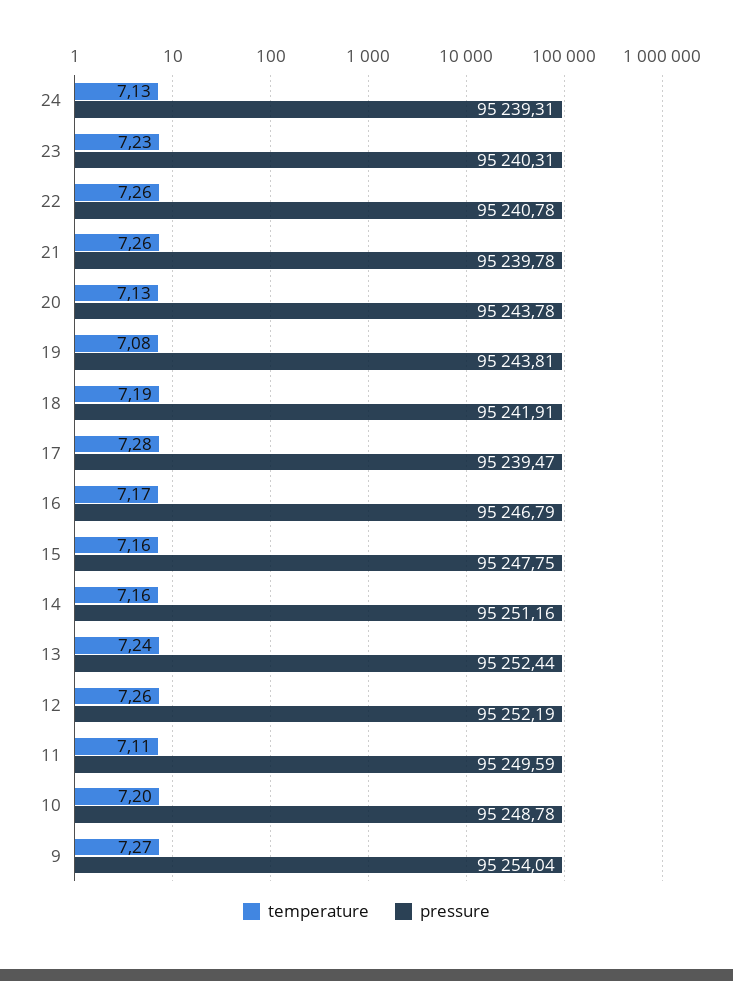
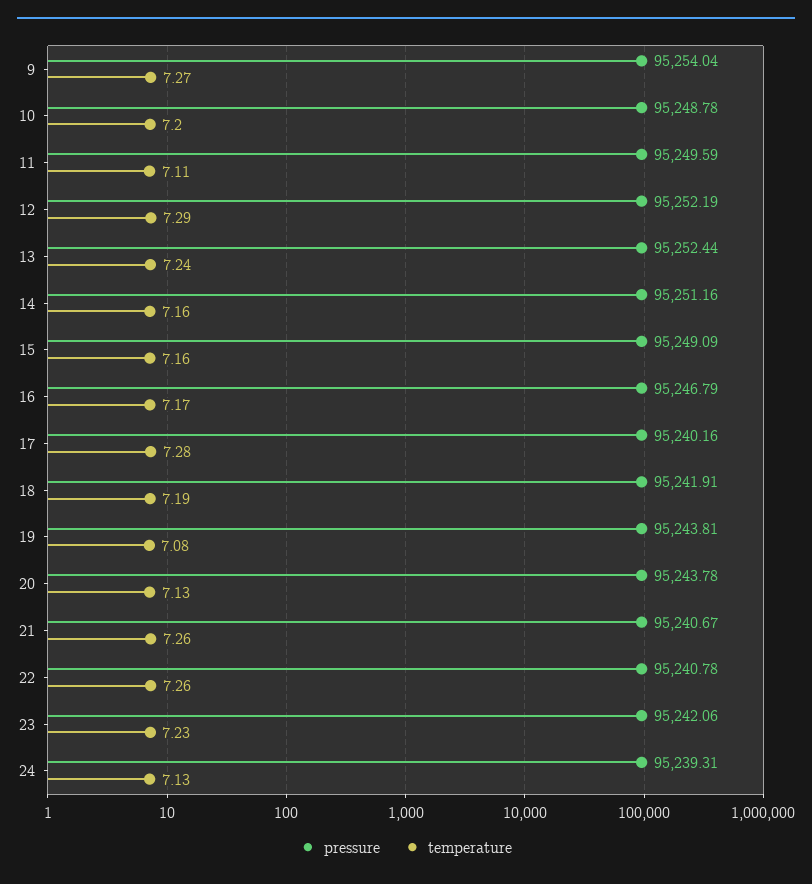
  {
    "temperature": {
      "24": 7.13,
      "23": 7.23,
      "22": 7.26,
      "21": 7.26,
      "20": 7.13,
      "19": 7.08,
      "18": 7.19,
      "17": 7.28,
      "16": 7.17,
      "15": 7.16,
      "14": 7.16,
      "13": 7.24,
-     "12": 7.26,
+     "12": 7.29,
      "11": 7.11,
      "10": 7.2,
      "9": 7.27
    },
    "pressure": {
      "24": 95239.31,
-     "23": 95240.31,
+     "23": 95242.06,
      "22": 95240.78,
-     "21": 95239.78,
+     "21": 95240.67,
      "20": 95243.78,
      "19": 95243.81,
      "18": 95241.91,
-     "17": 95239.47,
+     "17": 95240.16,
      "16": 95246.79,
-     "15": 95247.75,
+     "15": 95249.09,
      "14": 95251.16,
      "13": 95252.44,
      "12": 95252.19,
      "11": 95249.59,
      "10": 95248.78,
      "9": 95254.04
    }
  }

